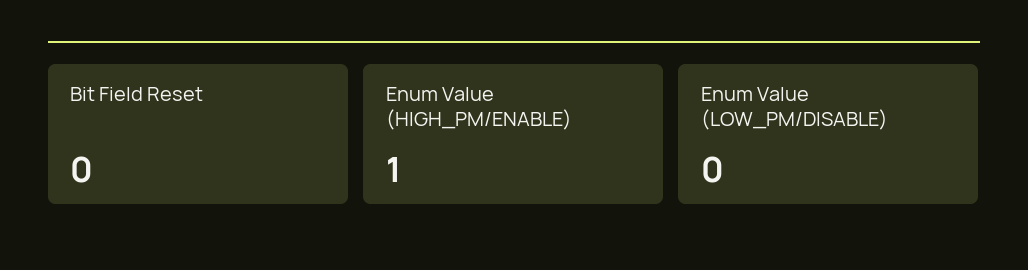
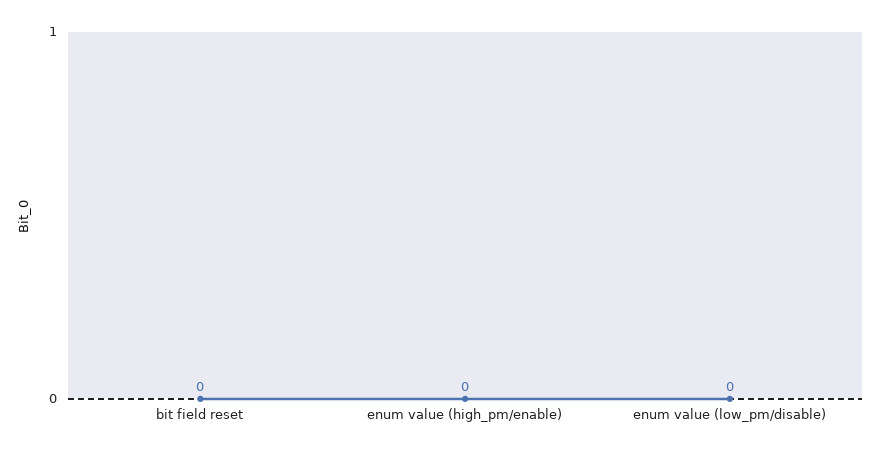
  {
    "Bit Field Reset": 0,
-   "Enum Value (HIGH_PM/ENABLE)": 1,
+   "Enum Value (HIGH_PM/ENABLE)": 0,
    "Enum Value (LOW_PM/DISABLE)": 0
  }

